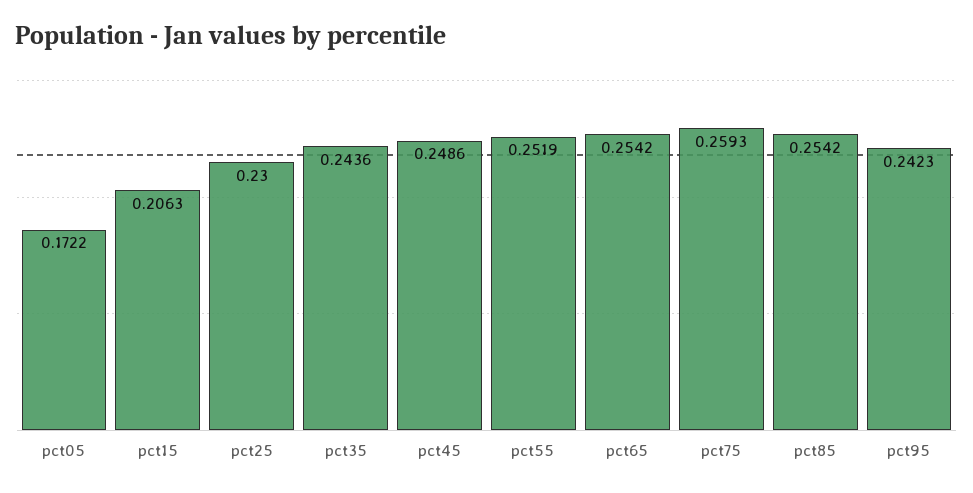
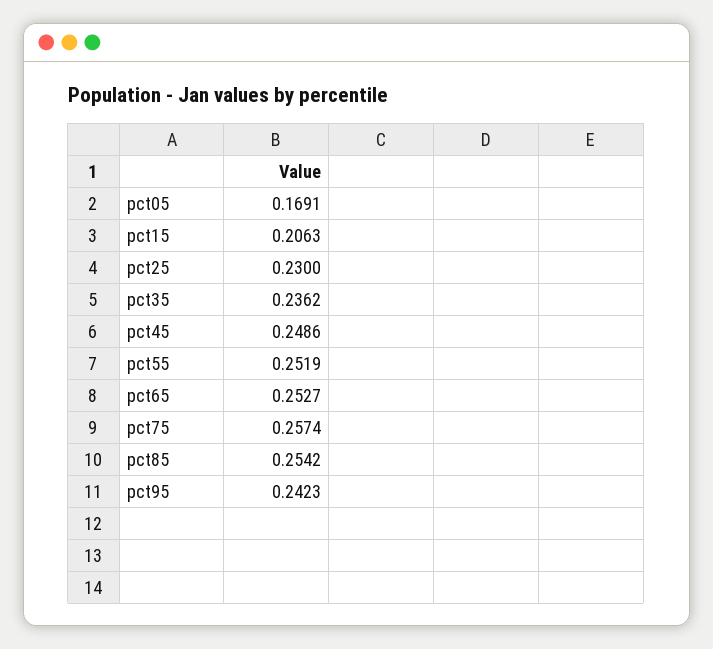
  {
-   "pct05": 0.1722,
+   "pct05": 0.1691,
    "pct15": 0.2063,
    "pct25": 0.23,
-   "pct35": 0.2436,
+   "pct35": 0.2362,
    "pct45": 0.2486,
    "pct55": 0.2519,
-   "pct65": 0.2542,
+   "pct65": 0.2527,
-   "pct75": 0.2593,
+   "pct75": 0.2574,
    "pct85": 0.2542,
    "pct95": 0.2423
  }

